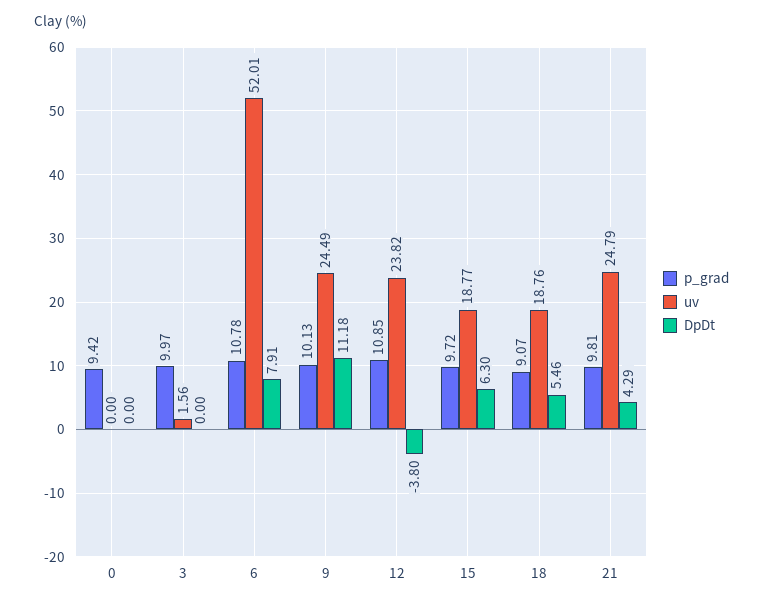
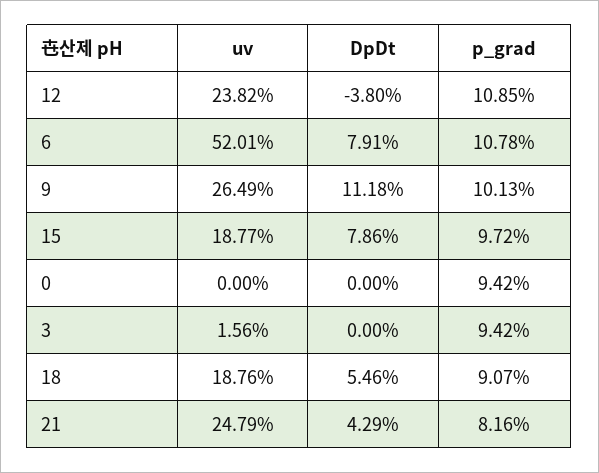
  {
    "p_grad": {
      "0": 9.42,
-     "3": 9.97,
+     "3": 9.42,
      "6": 10.78,
      "9": 10.13,
      "12": 10.85,
      "15": 9.72,
      "18": 9.07,
-     "21": 9.81
+     "21": 8.16
    },
    "uv": {
      "0": 0,
      "3": 1.56,
      "6": 52.01,
-     "9": 24.49,
+     "9": 26.49,
      "12": 23.82,
      "15": 18.77,
      "18": 18.76,
      "21": 24.79
    },
    "DpDt": {
      "0": 0,
      "3": 0,
      "6": 7.91,
      "9": 11.18,
      "12": -3.8,
-     "15": 6.3,
+     "15": 7.86,
      "18": 5.46,
      "21": 4.29
    }
  }

